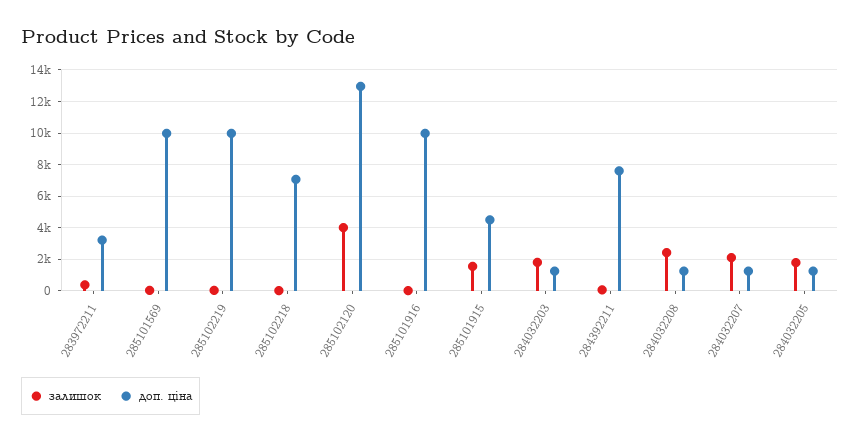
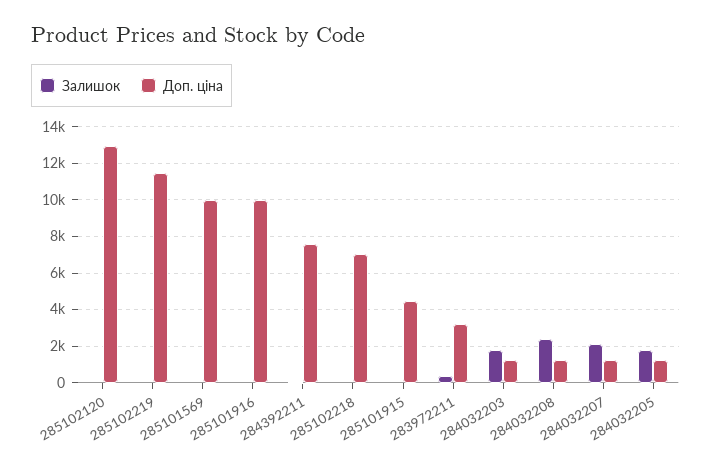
  {
    "залишок": {
      "283972211": 500,
      "285101569": 0,
      "285102219": 0,
      "285102218": 0,
-     "285102120": 4000,
+     "285102120": 0,
      "285101916": 0,
-     "285101915": 1500,
+     "285101915": 0,
      "284032203": 2000,
      "284392211": 0,
      "284032208": 2500,
      "284032207": 2000,
      "284032205": 2000
    },
    "доп. ціна": {
      "283972211": 3000,
      "285101569": 10000,
-     "285102219": 10000,
+     "285102219": 11500,
      "285102218": 7000,
      "285102120": 13000,
      "285101916": 10000,
      "285101915": 4500,
      "284032203": 1000,
      "284392211": 7500,
      "284032208": 1000,
      "284032207": 1000,
      "284032205": 1000
    }
  }

